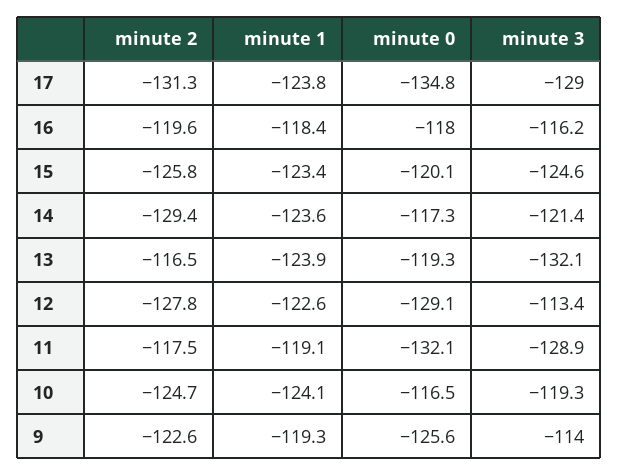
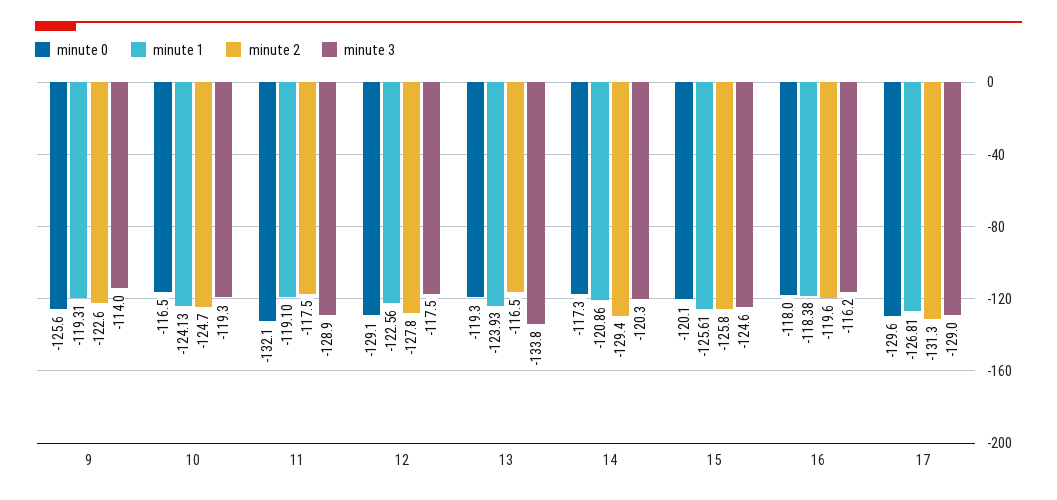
  {
    "minute 2": {
      "17": -131.3,
      "16": -119.6,
      "15": -125.8,
      "14": -129.4,
      "13": -116.5,
      "12": -127.8,
      "11": -117.5,
      "10": -124.7,
      "9": -122.6
    },
    "minute 1": {
-     "17": -123.8,
+     "17": -126.81,
      "16": -118.38,
-     "15": -123.4,
+     "15": -125.61,
-     "14": -123.6,
+     "14": -120.86,
      "13": -123.93,
      "12": -122.56,
      "11": -119.1,
      "10": -124.13,
      "9": -119.31
    },
    "minute 0": {
-     "17": -134.8,
+     "17": -129.6,
      "16": -118,
      "15": -120.1,
      "14": -117.3,
      "13": -119.3,
      "12": -129.1,
      "11": -132.1,
      "10": -116.5,
      "9": -125.6
    },
    "minute 3": {
      "17": -129,
      "16": -116.2,
      "15": -124.6,
-     "14": -121.4,
+     "14": -120.3,
-     "13": -132.1,
+     "13": -133.8,
-     "12": -113.4,
+     "12": -117.5,
      "11": -128.9,
      "10": -119.3,
      "9": -114
    }
  }

